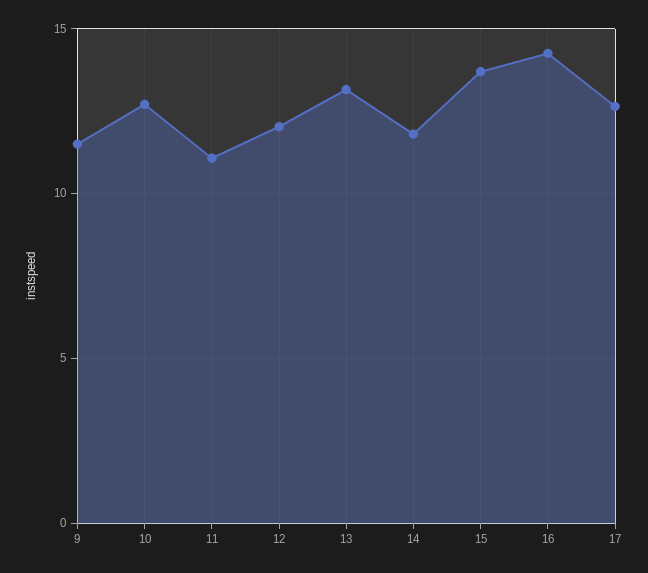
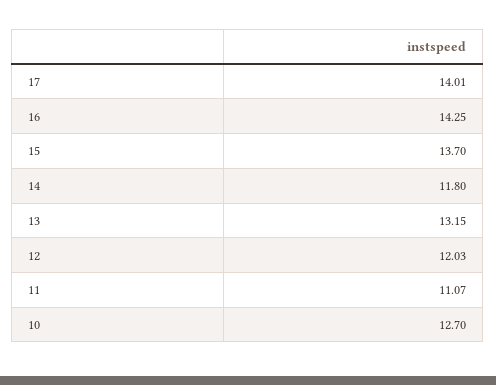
  {
-   "9": 11.5,
    "10": 12.7,
    "11": 11.07,
    "12": 12.03,
    "13": 13.15,
    "14": 11.8,
    "15": 13.7,
    "16": 14.25,
-   "17": 12.5
+   "17": 14.01
  }

